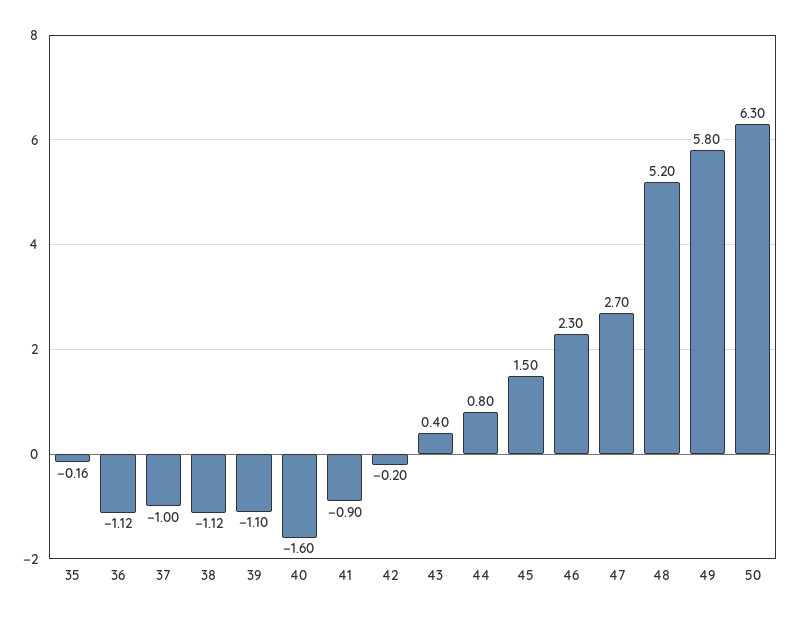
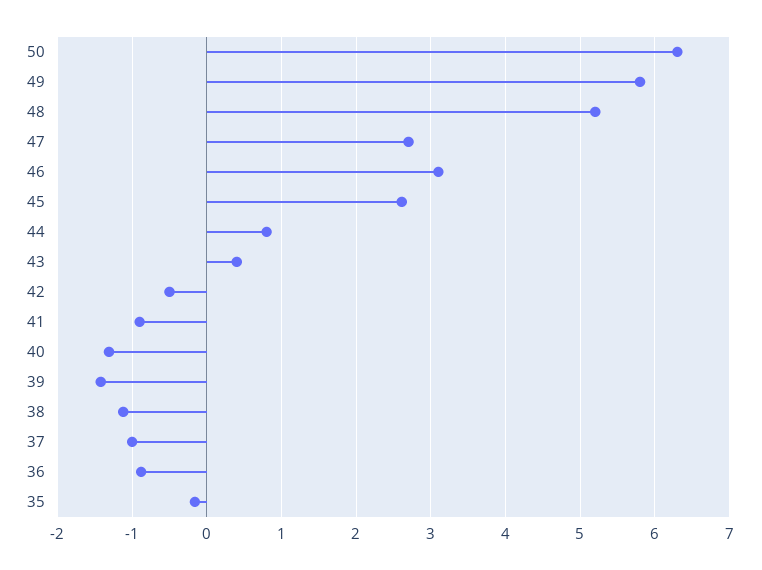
  {
    "35": -0.16,
-   "36": -1.12,
+   "36": -0.9,
    "37": -1,
    "38": -1.12,
-   "39": -1.1,
+   "39": -1.4,
-   "40": -1.6,
+   "40": -1.3,
    "41": -0.9,
-   "42": -0.2,
+   "42": -0.5,
    "43": 0.4,
    "44": 0.8,
-   "45": 1.5,
+   "45": 2.6,
-   "46": 2.3,
+   "46": 3.1,
    "47": 2.7,
    "48": 5.2,
    "49": 5.8,
    "50": 6.3
  }

